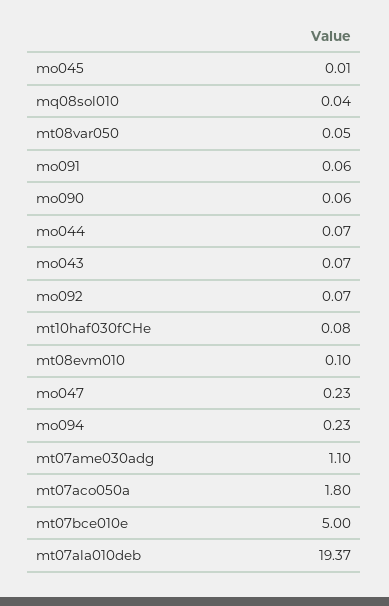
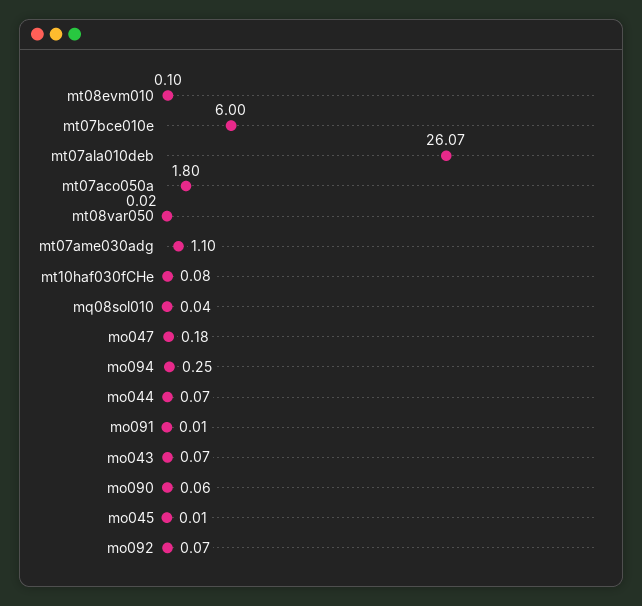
  {
    "mo045": 0.01,
    "mq08sol010": 0.04,
-   "mt08var050": 0.05,
+   "mt08var050": 0.02,
-   "mo091": 0.06,
+   "mo091": 0.01,
    "mo090": 0.06,
    "mo044": 0.07,
    "mo043": 0.07,
    "mo092": 0.07,
    "mt10haf030fCHe": 0.08,
    "mt08evm010": 0.1,
-   "mo047": 0.23,
+   "mo047": 0.18,
-   "mo094": 0.23,
+   "mo094": 0.25,
    "mt07ame030adg": 1.1,
    "mt07aco050a": 1.8,
-   "mt07bce010e": 5,
+   "mt07bce010e": 6,
-   "mt07ala010deb": 19.37
+   "mt07ala010deb": 26.07
  }

